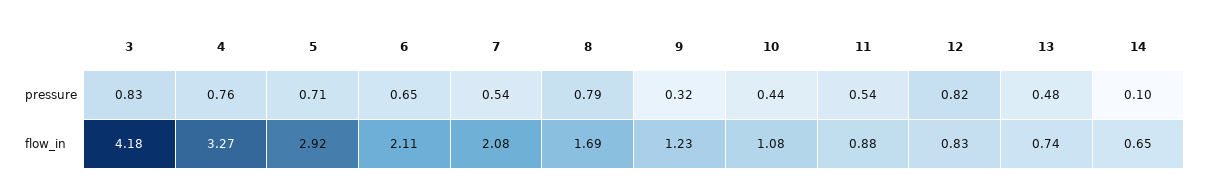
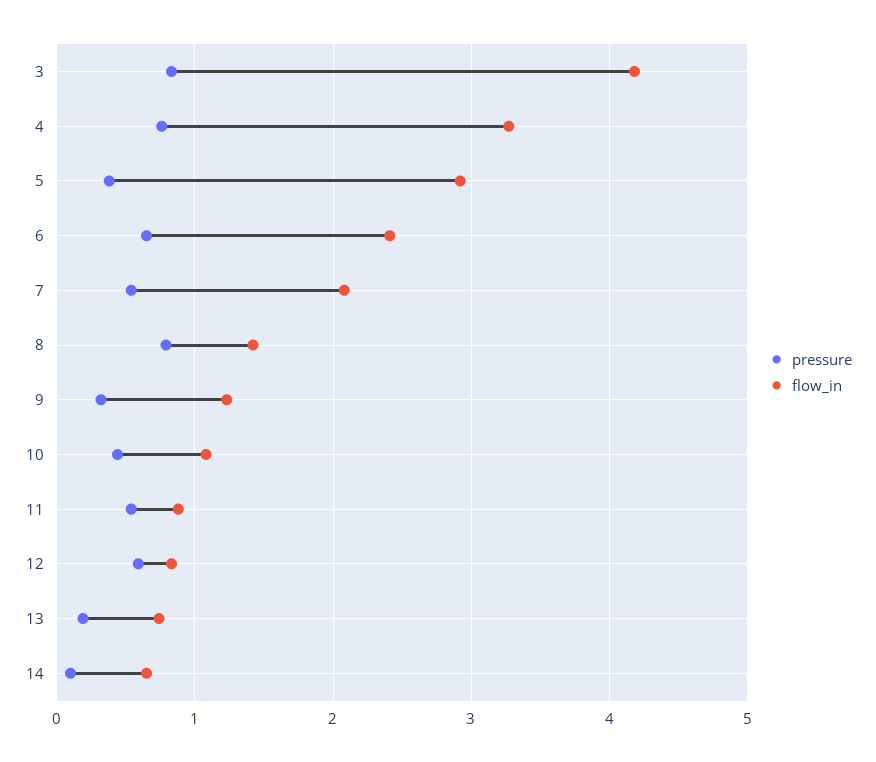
  {
    "pressure": {
      "3": 0.83,
      "4": 0.76,
-     "5": 0.71,
+     "5": 0.4,
      "6": 0.65,
      "7": 0.54,
      "8": 0.79,
      "9": 0.32,
      "10": 0.44,
      "11": 0.54,
-     "12": 0.82,
+     "12": 0.6,
-     "13": 0.48,
+     "13": 0.2,
      "14": 0.1
    },
    "flow_in": {
      "3": 4.18,
      "4": 3.27,
      "5": 2.92,
-     "6": 2.11,
+     "6": 2.4,
      "7": 2.08,
-     "8": 1.69,
+     "8": 1.4,
      "9": 1.23,
      "10": 1.08,
      "11": 0.88,
      "12": 0.83,
      "13": 0.74,
      "14": 0.65
    }
  }

